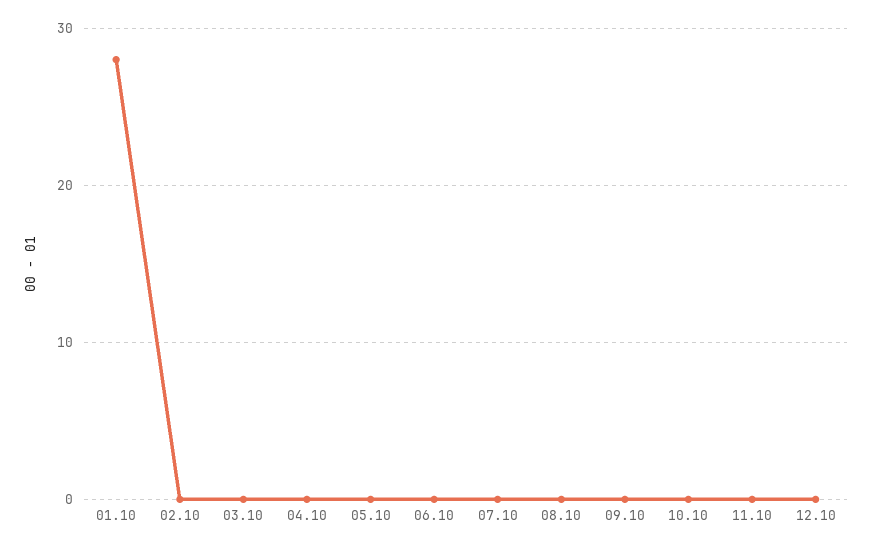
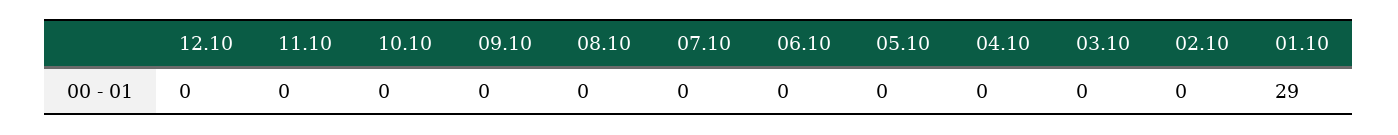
  {
-   "01.10": 28,
+   "01.10": 29,
    "02.10": 0,
    "03.10": 0,
    "04.10": 0,
    "05.10": 0,
    "06.10": 0,
    "07.10": 0,
    "08.10": 0,
    "09.10": 0,
    "10.10": 0,
    "11.10": 0,
    "12.10": 0
  }

